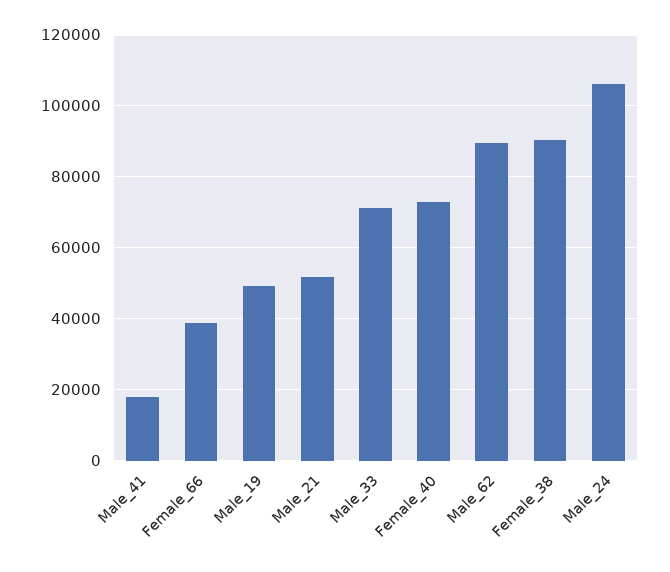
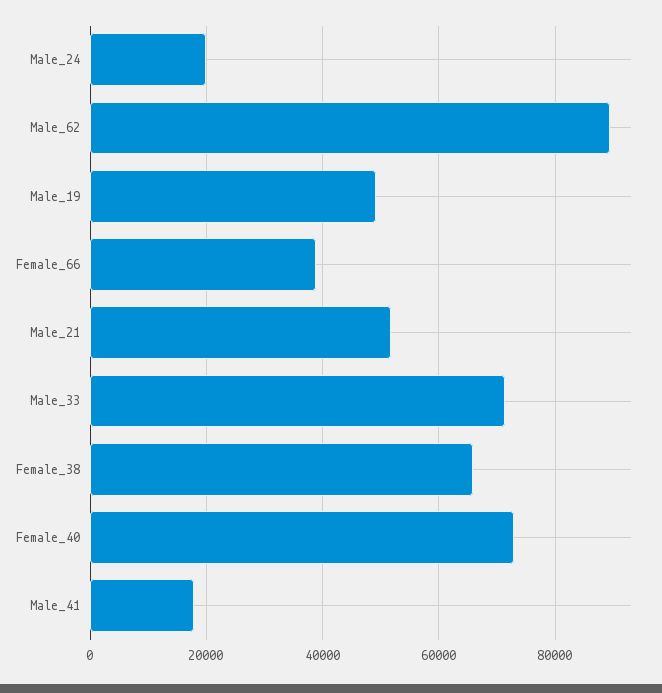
  {
    "Male_41": 18000,
    "Female_66": 38000,
    "Male_19": 50000,
    "Male_21": 52000,
    "Male_33": 72000,
    "Female_40": 74000,
    "Male_62": 90000,
-   "Female_38": 90000,
+   "Female_38": 66000,
-   "Male_24": 106000
+   "Male_24": 20000
  }

